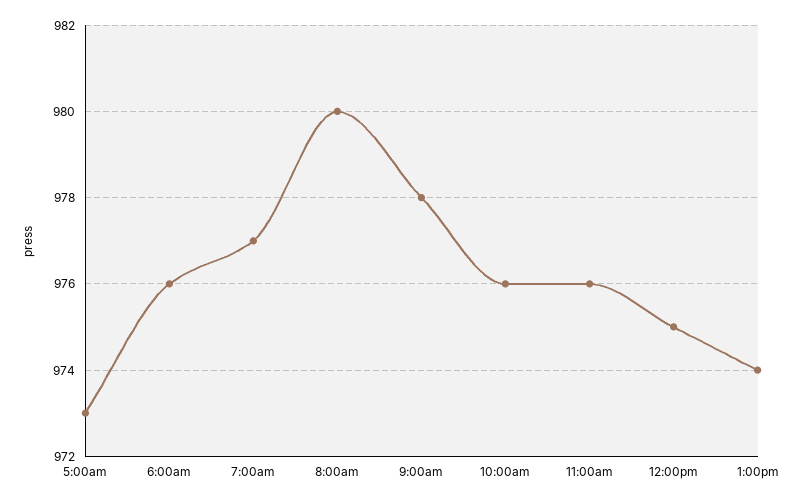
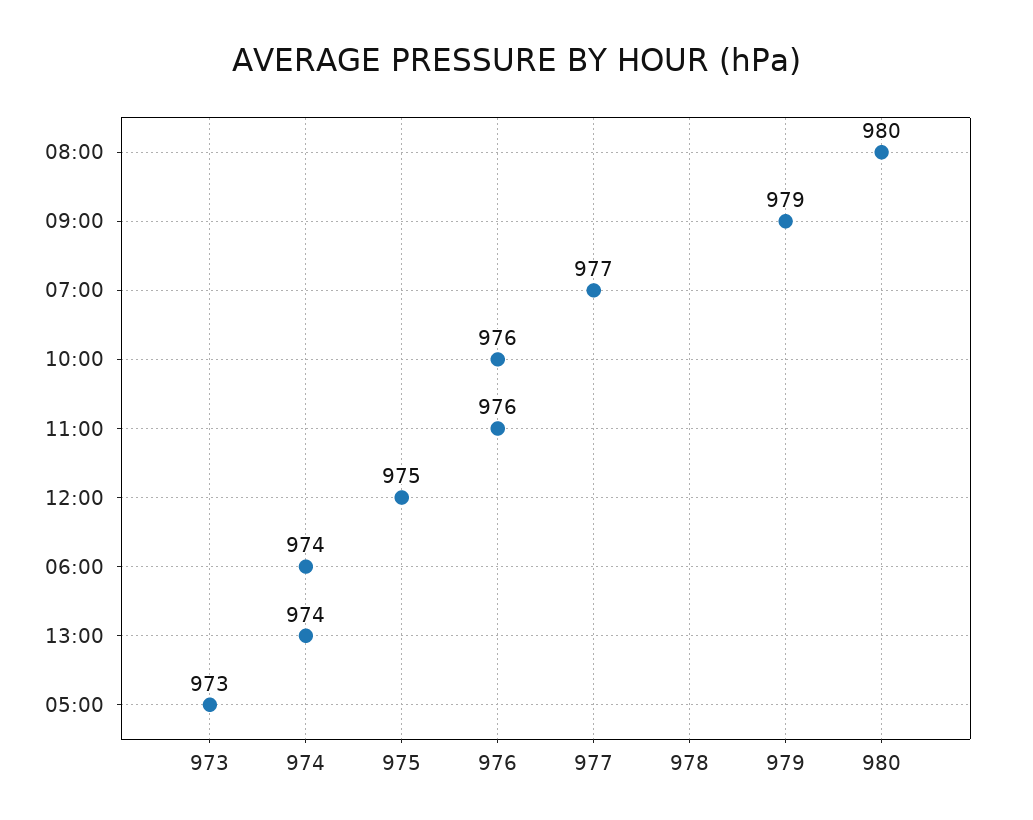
  {
    "5:00am": 973,
-   "6:00am": 976,
+   "6:00am": 974,
    "7:00am": 977,
    "8:00am": 980,
-   "9:00am": 978,
+   "9:00am": 979,
    "10:00am": 976,
    "11:00am": 976,
    "12:00pm": 975,
    "1:00pm": 974
  }

